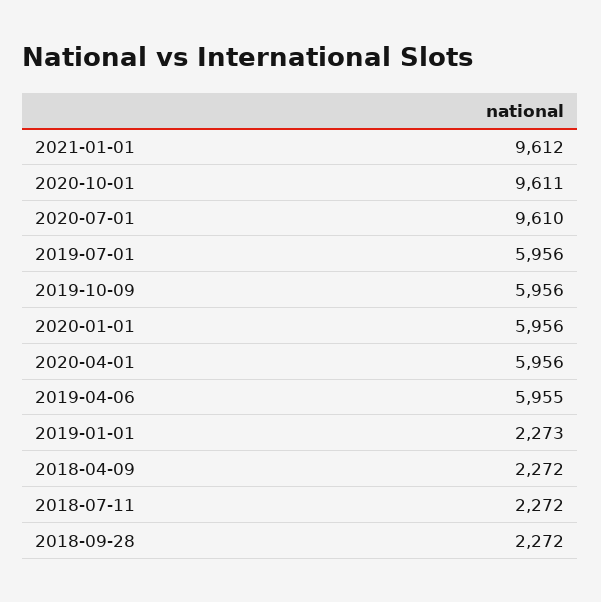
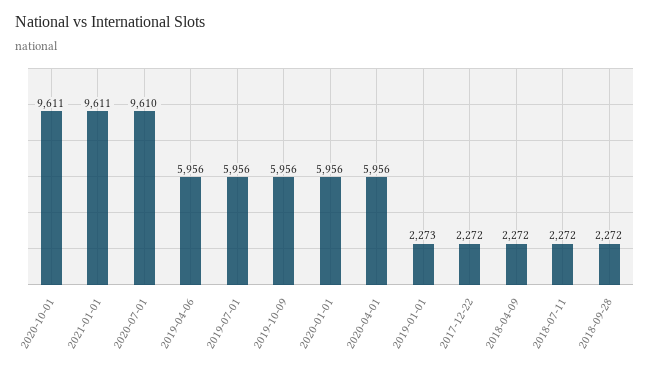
  {
-   "2021-01-01": 9612,
+   "2021-01-01": 9611,
    "2020-10-01": 9611,
    "2020-07-01": 9610,
    "2019-07-01": 5956,
    "2019-10-09": 5956,
    "2020-01-01": 5956,
    "2020-04-01": 5956,
-   "2019-04-06": 5955,
+   "2019-04-06": 5956,
    "2019-01-01": 2273,
    "2018-04-09": 2272,
    "2018-07-11": 2272,
-   "2018-09-28": 2272
+   "2018-09-28": 2272,
+   "2017-12-22": 2272
  }

